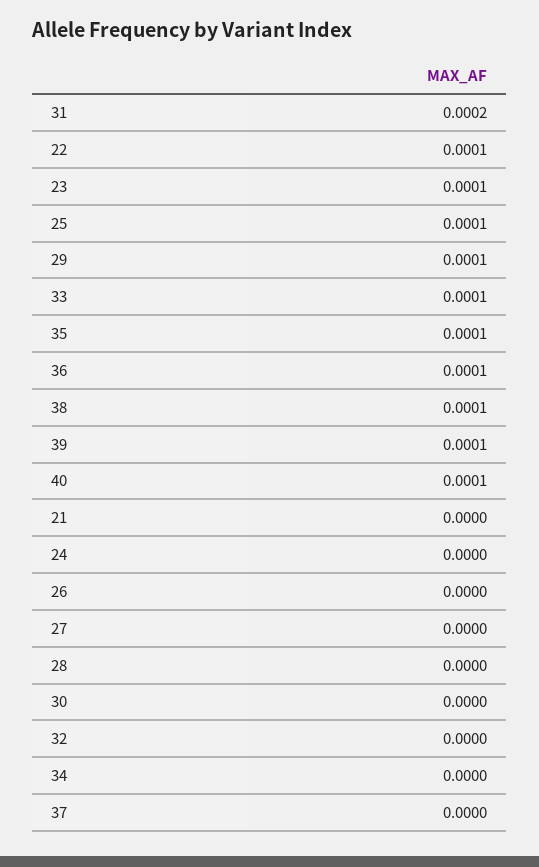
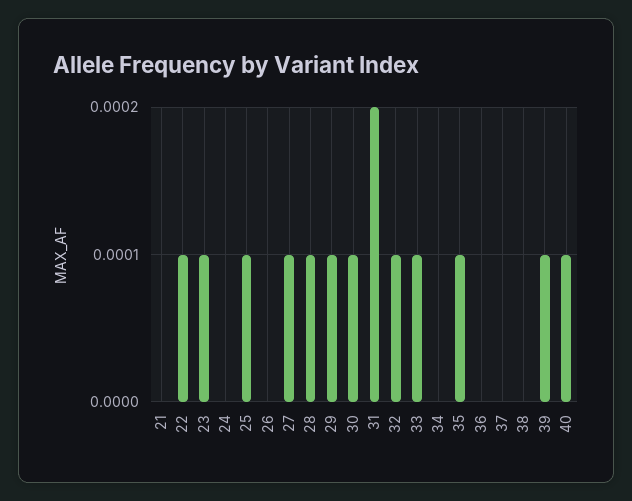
  {
    "31": 0.0002,
    "22": 0.0001,
    "23": 0.0001,
    "25": 0.0001,
    "29": 0.0001,
    "33": 0.0001,
    "35": 0.0001,
-   "36": 0.0001,
+   "36": 0,
-   "38": 0.0001,
+   "38": 0,
    "39": 0.0001,
    "40": 0.0001,
    "21": 0,
    "24": 0,
    "26": 0,
-   "27": 0,
+   "27": 0.0001,
-   "28": 0,
+   "28": 0.0001,
-   "30": 0,
+   "30": 0.0001,
-   "32": 0,
+   "32": 0.0001,
    "34": 0,
    "37": 0
  }

